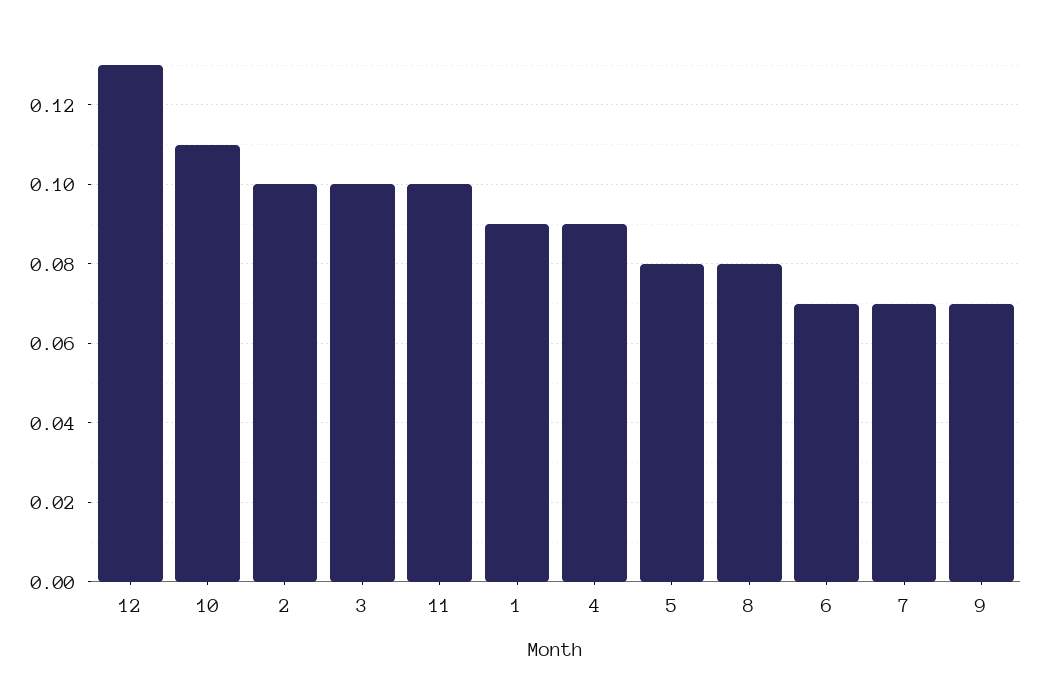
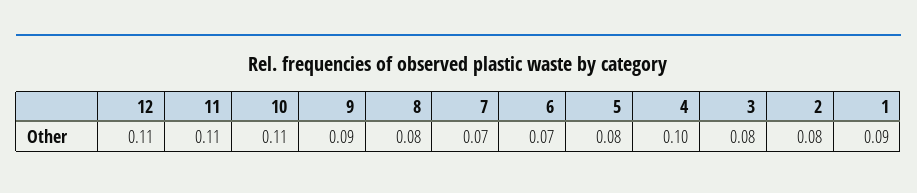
  {
-   "12": 0.13,
+   "12": 0.11,
    "10": 0.11,
-   "2": 0.1,
+   "2": 0.08,
-   "3": 0.1,
+   "3": 0.08,
-   "11": 0.1,
+   "11": 0.11,
    "1": 0.09,
-   "4": 0.09,
+   "4": 0.1,
    "5": 0.08,
    "8": 0.08,
    "6": 0.07,
    "7": 0.07,
-   "9": 0.07
+   "9": 0.09
  }

